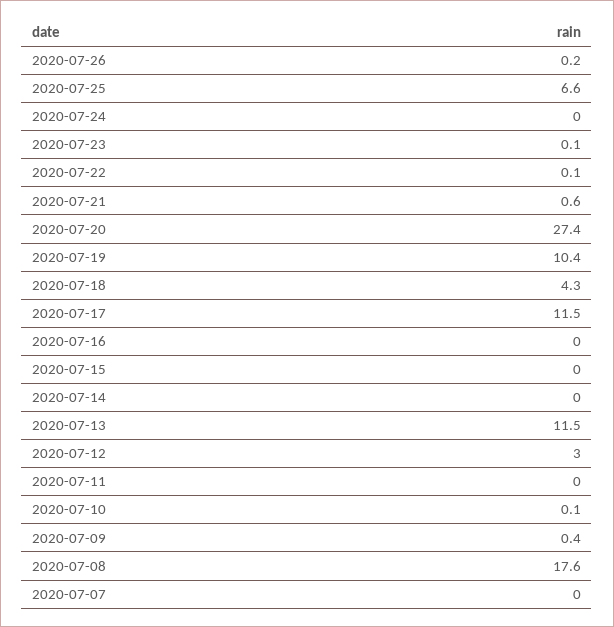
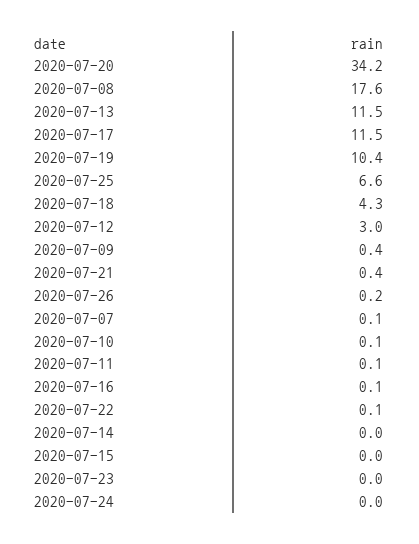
  {
    "2020-07-26": 0.2,
    "2020-07-25": 6.6,
    "2020-07-24": 0,
-   "2020-07-23": 0.1,
+   "2020-07-23": 0,
    "2020-07-22": 0.1,
-   "2020-07-21": 0.6,
+   "2020-07-21": 0.4,
-   "2020-07-20": 27.4,
+   "2020-07-20": 34.2,
    "2020-07-19": 10.4,
    "2020-07-18": 4.3,
    "2020-07-17": 11.5,
-   "2020-07-16": 0,
+   "2020-07-16": 0.1,
    "2020-07-15": 0,
    "2020-07-14": 0,
    "2020-07-13": 11.5,
    "2020-07-12": 3,
-   "2020-07-11": 0,
+   "2020-07-11": 0.1,
    "2020-07-10": 0.1,
    "2020-07-09": 0.4,
    "2020-07-08": 17.6,
-   "2020-07-07": 0
+   "2020-07-07": 0.1
  }

